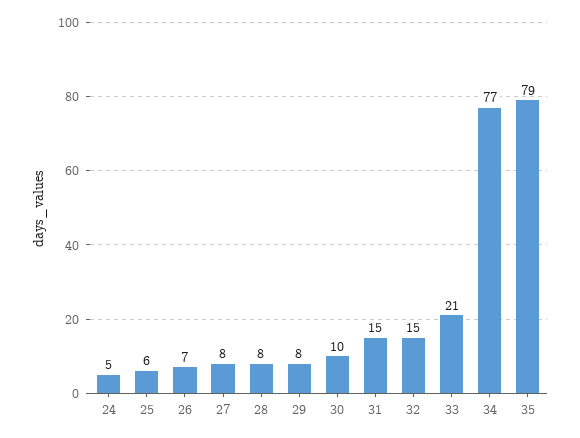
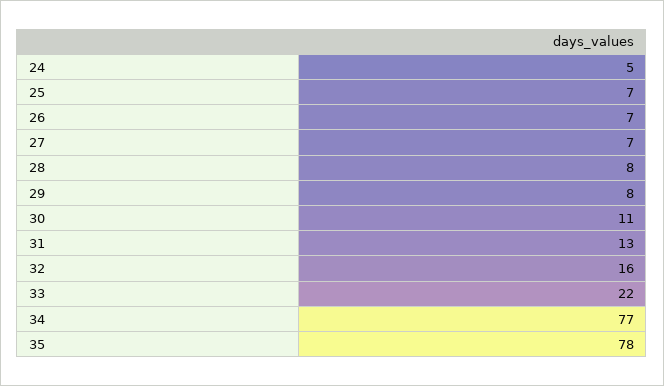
  {
    "24": 5,
-   "25": 6,
+   "25": 7,
    "26": 7,
-   "27": 8,
+   "27": 7,
    "28": 8,
    "29": 8,
-   "30": 10,
+   "30": 11,
-   "31": 15,
+   "31": 13,
-   "32": 15,
+   "32": 16,
-   "33": 21,
+   "33": 22,
    "34": 77,
-   "35": 79
+   "35": 78
  }

